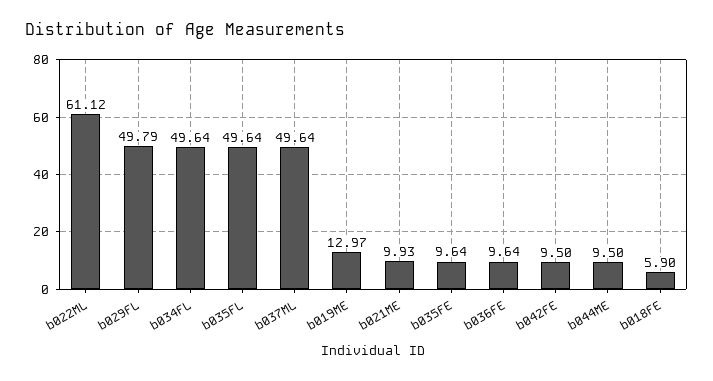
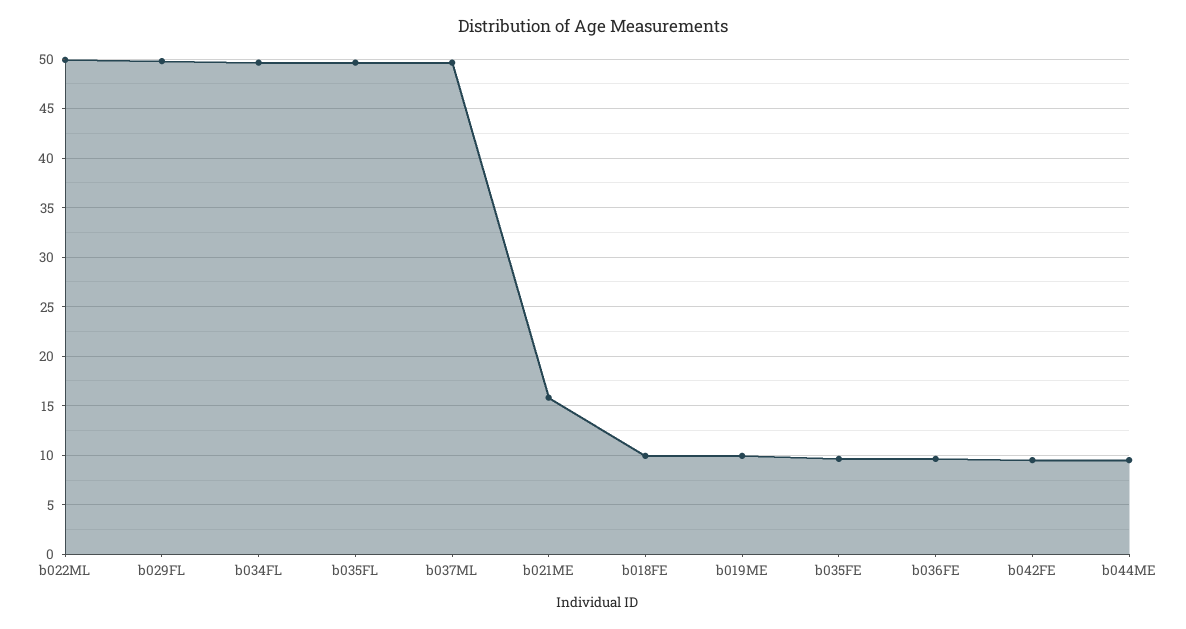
  {
-   "b022ML": 61.12,
+   "b022ML": 50,
    "b029FL": 49.79,
    "b034FL": 49.64,
    "b035FL": 49.64,
    "b037ML": 49.64,
-   "b019ME": 12.97,
+   "b019ME": 10,
-   "b021ME": 9.93,
+   "b021ME": 16,
    "b035FE": 9.64,
    "b036FE": 9.64,
    "b042FE": 9.5,
    "b044ME": 9.5,
-   "b018FE": 5.9
+   "b018FE": 10
  }

